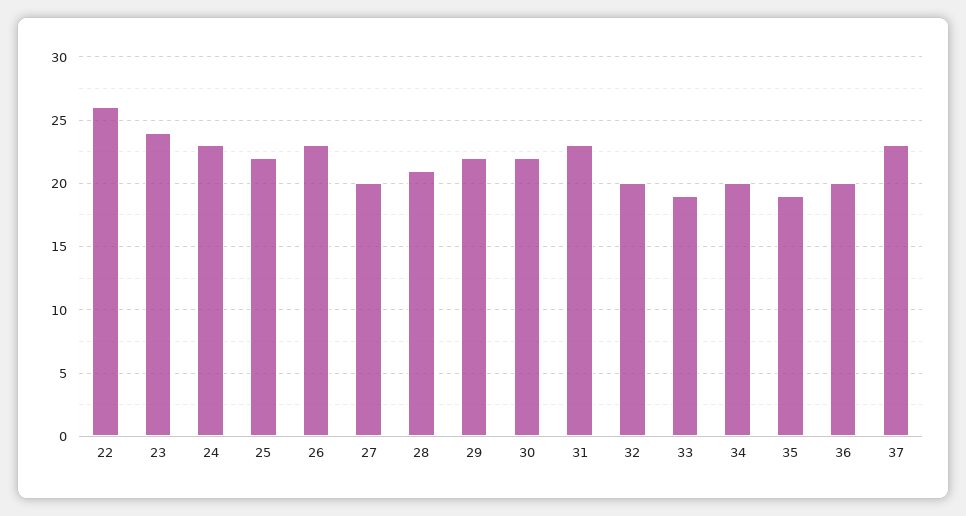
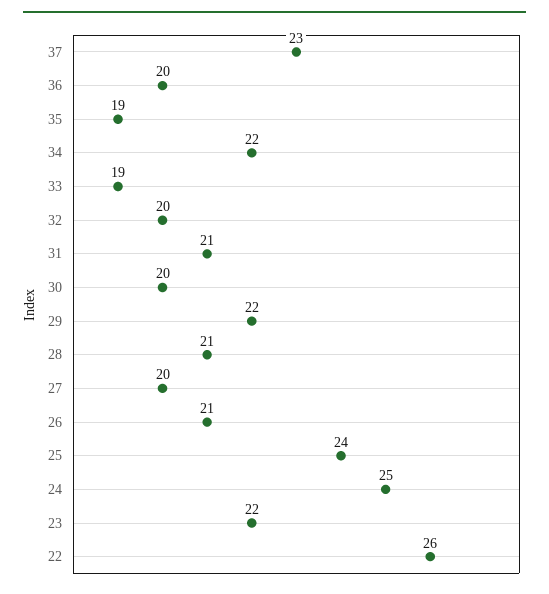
  {
    "22": 26,
-   "23": 24,
+   "23": 22,
-   "24": 23,
+   "24": 25,
-   "25": 22,
+   "25": 24,
-   "26": 23,
+   "26": 21,
    "27": 20,
    "28": 21,
    "29": 22,
-   "30": 22,
+   "30": 20,
-   "31": 23,
+   "31": 21,
    "32": 20,
    "33": 19,
-   "34": 20,
+   "34": 22,
    "35": 19,
    "36": 20,
    "37": 23
  }

